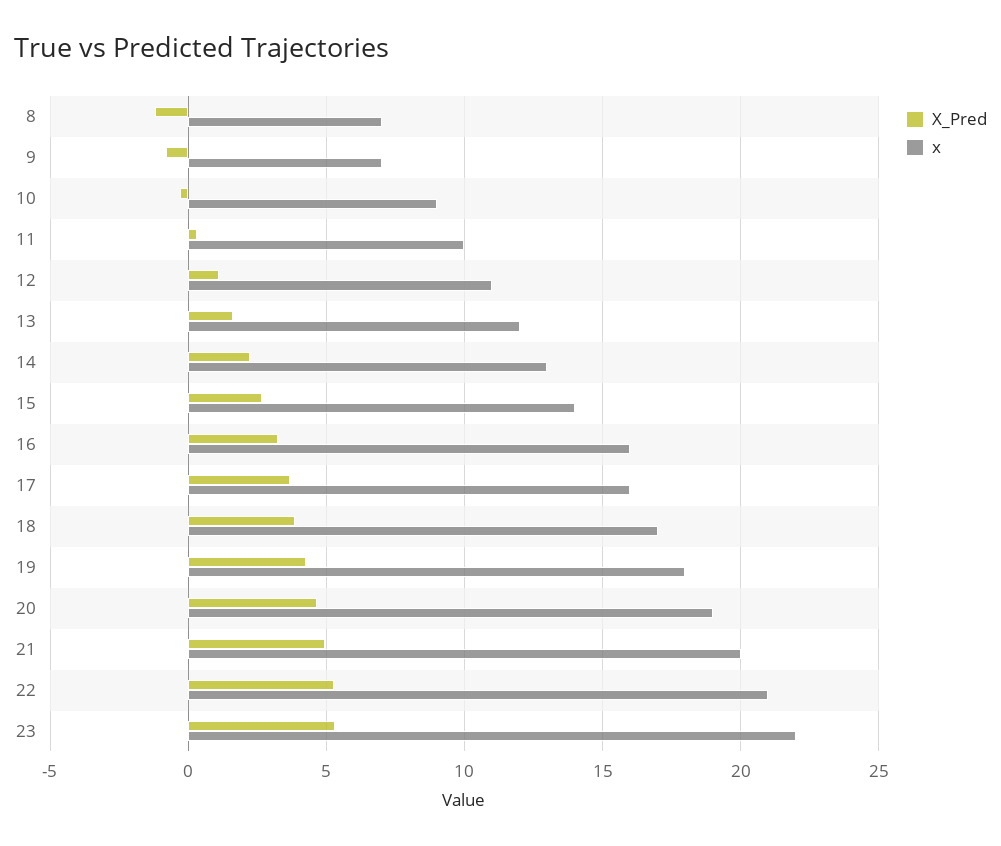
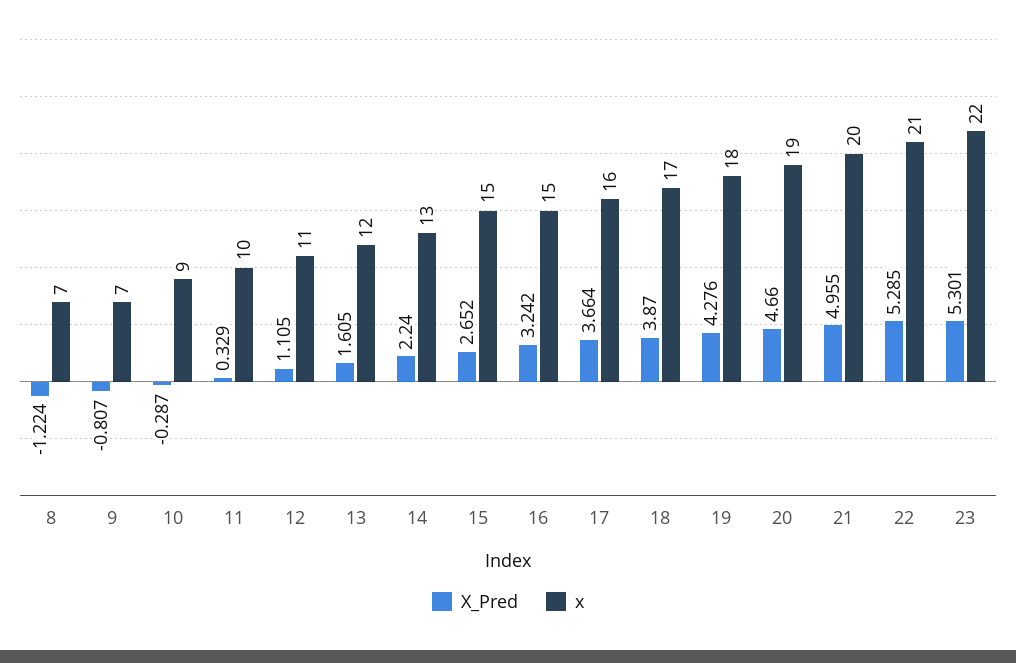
  {
    "X_Pred": {
      "8": -1.224,
      "9": -0.807,
      "10": -0.287,
      "11": 0.329,
      "12": 1.105,
      "13": 1.605,
      "14": 2.24,
      "15": 2.652,
      "16": 3.242,
      "17": 3.664,
      "18": 3.87,
      "19": 4.276,
      "20": 4.66,
      "21": 4.955,
      "22": 5.285,
      "23": 5.301
    },
    "x": {
      "8": 7,
      "9": 7,
      "10": 9,
      "11": 10,
      "12": 11,
      "13": 12,
      "14": 13,
-     "15": 14,
+     "15": 15,
-     "16": 16,
+     "16": 15,
      "17": 16,
      "18": 17,
      "19": 18,
      "20": 19,
      "21": 20,
      "22": 21,
      "23": 22
    }
  }

